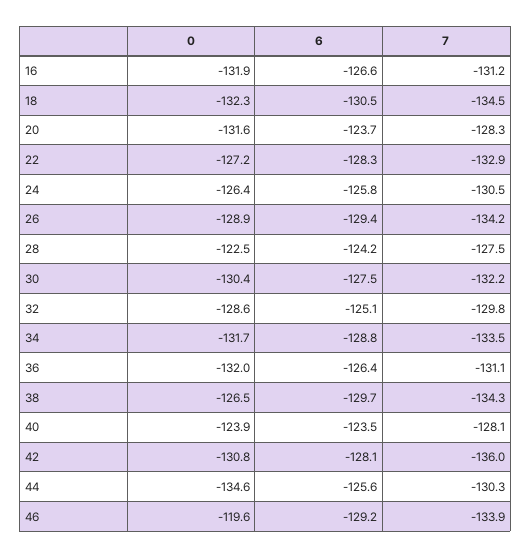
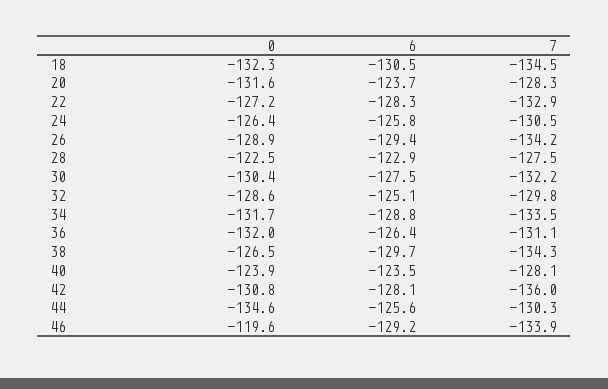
  {
    "0": {
-     "16": -131.9,
      "18": -132.3,
      "20": -131.6,
      "22": -127.2,
      "24": -126.4,
      "26": -128.9,
      "28": -122.5,
      "30": -130.4,
      "32": -128.6,
      "34": -131.7,
      "36": -132,
      "38": -126.5,
      "40": -123.9,
      "42": -130.8,
      "44": -134.6,
      "46": -119.6
    },
    "6": {
-     "16": -126.6,
      "18": -130.5,
      "20": -123.7,
      "22": -128.3,
      "24": -125.8,
      "26": -129.4,
-     "28": -124.2,
+     "28": -122.9,
      "30": -127.5,
      "32": -125.1,
      "34": -128.8,
      "36": -126.4,
      "38": -129.7,
      "40": -123.5,
      "42": -128.1,
      "44": -125.6,
      "46": -129.2
    },
    "7": {
-     "16": -131.2,
      "18": -134.5,
      "20": -128.3,
      "22": -132.9,
      "24": -130.5,
      "26": -134.2,
      "28": -127.5,
      "30": -132.2,
      "32": -129.8,
      "34": -133.5,
      "36": -131.1,
      "38": -134.3,
      "40": -128.1,
      "42": -136,
      "44": -130.3,
      "46": -133.9
    }
  }

